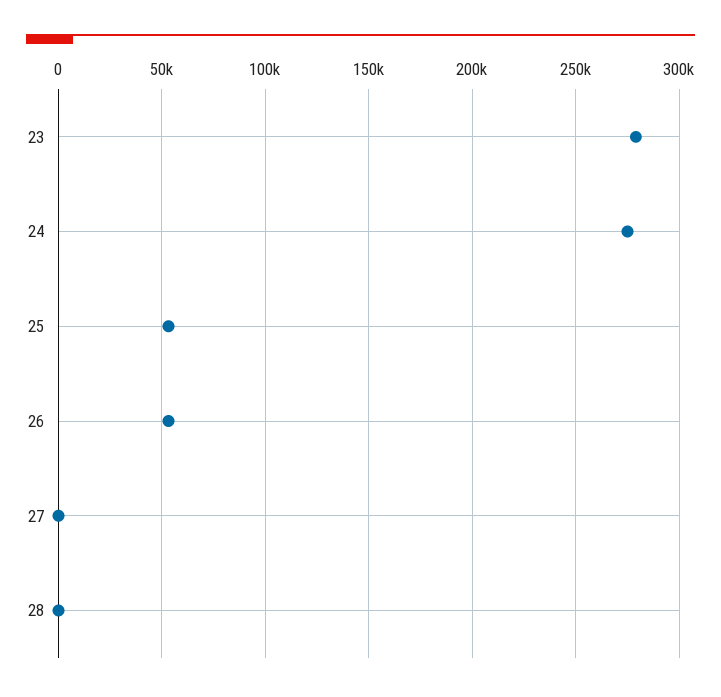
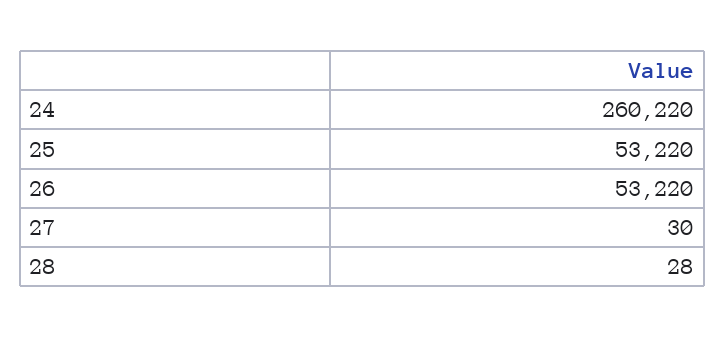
  {
-   "23": 280000,
-   "24": 275000,
+   "24": 260220,
    "25": 53220,
    "26": 53220,
    "27": 30,
    "28": 28
  }

